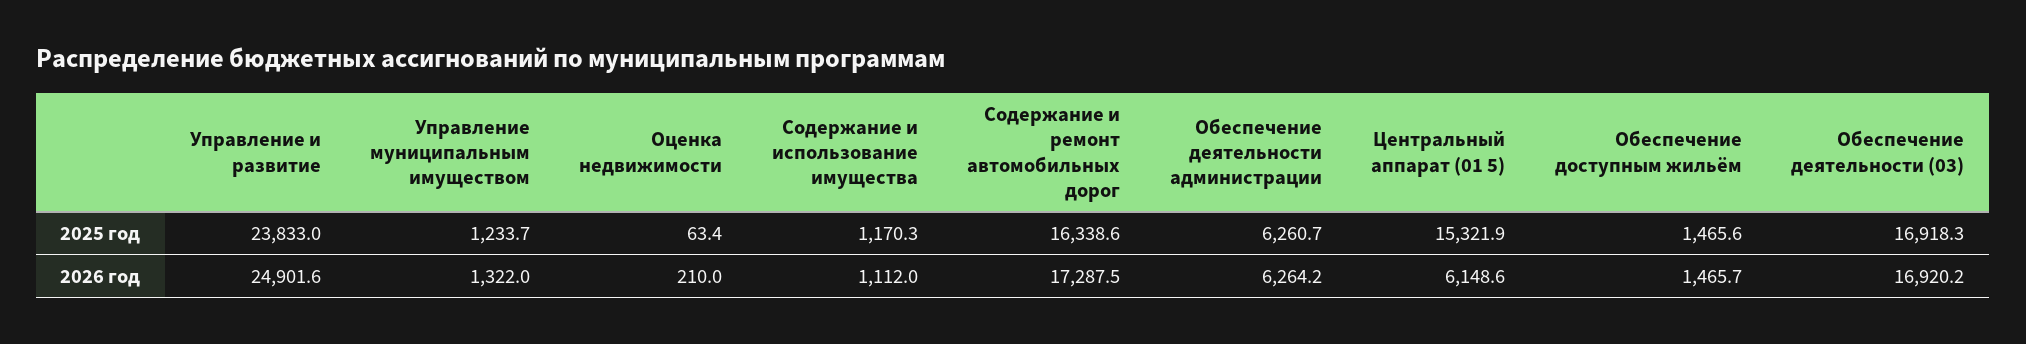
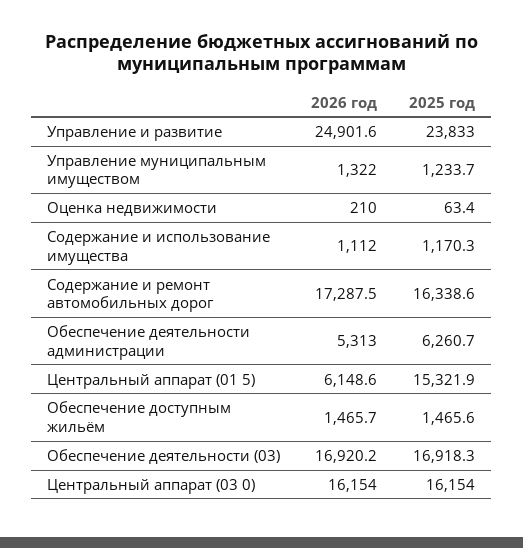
  {
    "Управление и развитие": {
      "2025 год": 23833,
      "2026 год": 24901.6
    },
    "Управление муниципальным имуществом": {
      "2025 год": 1233.7,
      "2026 год": 1322
    },
    "Оценка недвижимости": {
      "2025 год": 63.4,
      "2026 год": 210
    },
    "Содержание и использование имущества": {
      "2025 год": 1170.3,
      "2026 год": 1112
    },
    "Содержание и ремонт автомобильных дорог": {
      "2025 год": 16338.6,
      "2026 год": 17287.5
    },
    "Обеспечение деятельности администрации": {
      "2025 год": 6260.7,
-     "2026 год": 6264.2
+     "2026 год": 5313
    },
    "Центральный аппарат (01 5)": {
      "2025 год": 15321.9,
      "2026 год": 6148.6
    },
    "Обеспечение доступным жильём": {
      "2025 год": 1465.6,
      "2026 год": 1465.7
    },
    "Обеспечение деятельности (03)": {
      "2025 год": 16918.3,
      "2026 год": 16920.2
-   }
+   },
+   "Центральный аппарат (03 0)": {
+     "2026 год": 16154,
+     "2025 год": 16154
+   }
  }

